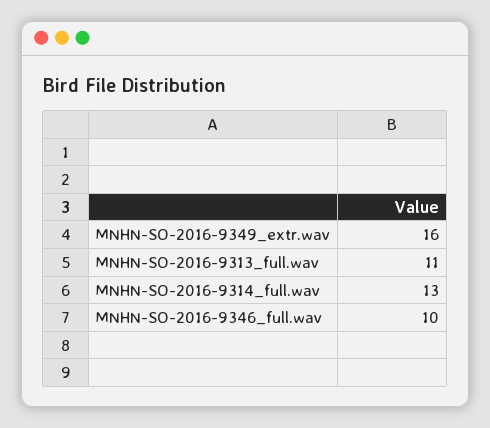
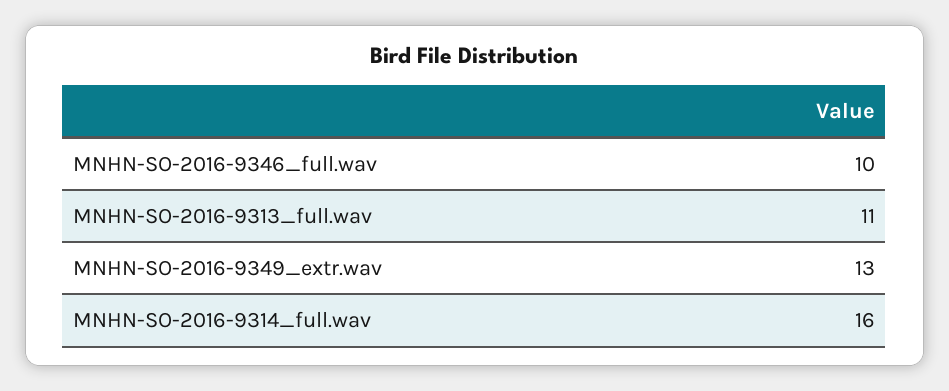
  {
-   "MNHN-SO-2016-9349_extr.wav": 16,
+   "MNHN-SO-2016-9349_extr.wav": 13,
    "MNHN-SO-2016-9313_full.wav": 11,
-   "MNHN-SO-2016-9314_full.wav": 13,
+   "MNHN-SO-2016-9314_full.wav": 16,
    "MNHN-SO-2016-9346_full.wav": 10
  }

